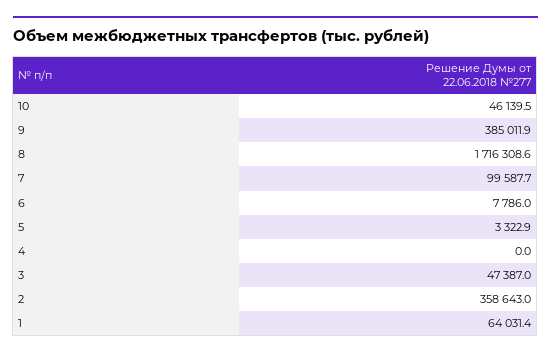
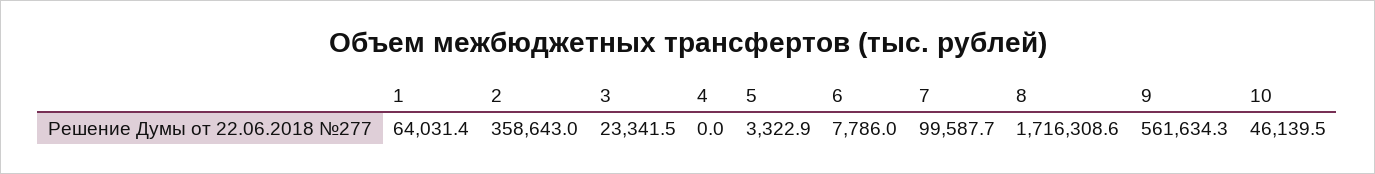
  {
    "10": 46139.5,
-   "9": 385011.9,
+   "9": 561634.3,
    "8": 1716308.6,
    "7": 99587.7,
    "6": 7786,
    "5": 3322.9,
    "4": 0,
-   "3": 47387,
+   "3": 23341.5,
    "2": 358643,
    "1": 64031.4
  }

